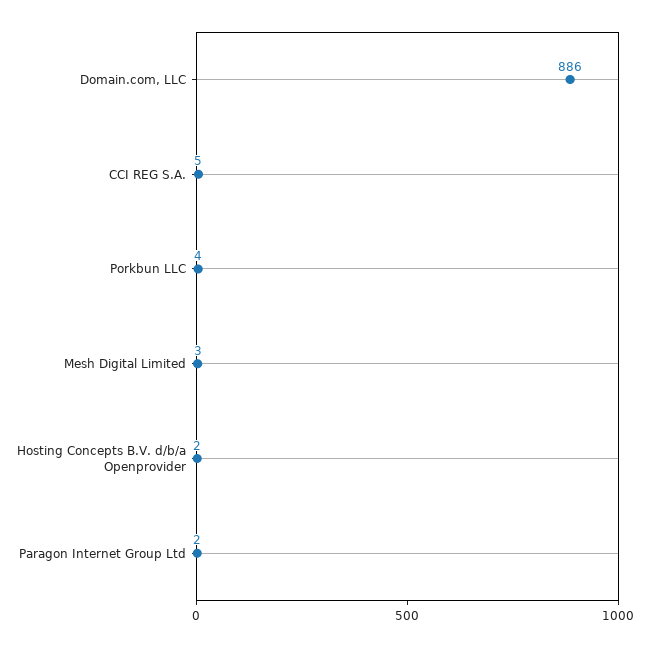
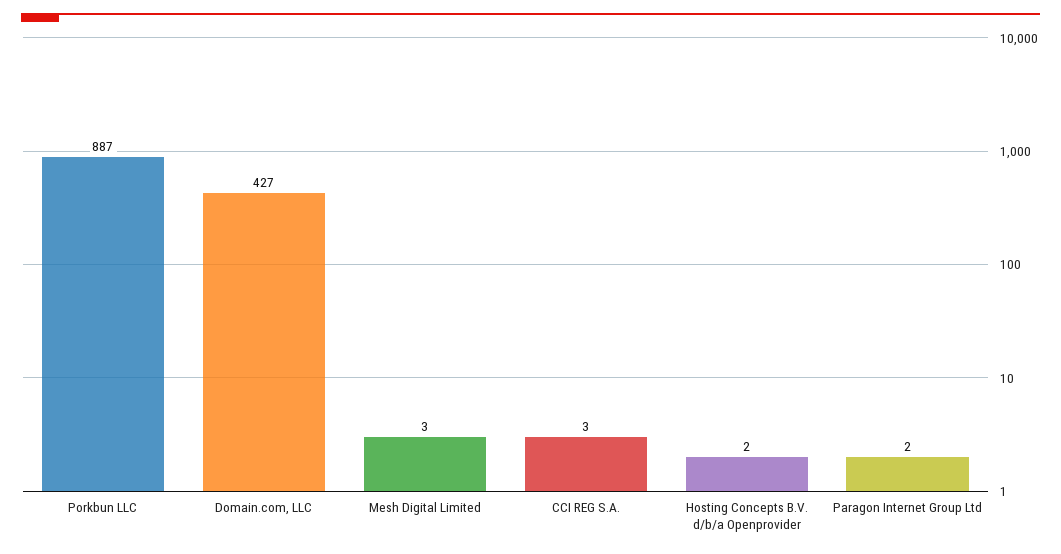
  {
-   "Domain.com, LLC": 886,
+   "Domain.com, LLC": 427,
-   "CCI REG S.A.": 5,
+   "CCI REG S.A.": 3,
-   "Porkbun LLC": 4,
+   "Porkbun LLC": 887,
    "Mesh Digital Limited": 3,
    "Hosting Concepts B.V. d/b/a Openprovider": 2,
    "Paragon Internet Group Ltd": 2
  }

